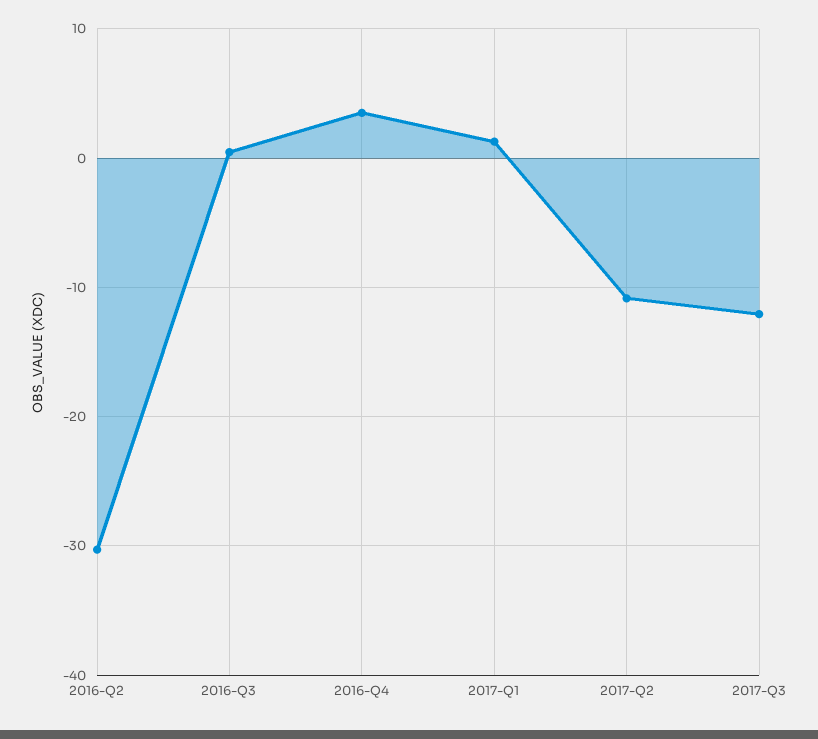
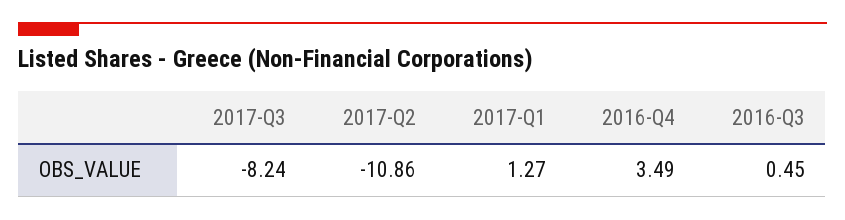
  {
-   "2016-Q2": -30,
    "2016-Q3": 0.45,
    "2016-Q4": 3.49,
    "2017-Q1": 1.27,
    "2017-Q2": -10.86,
-   "2017-Q3": -12
+   "2017-Q3": -8.24
  }

